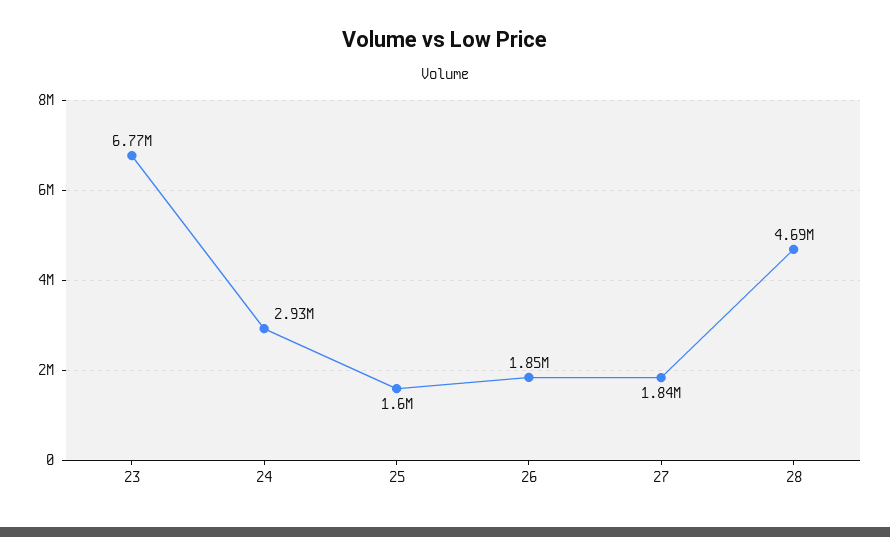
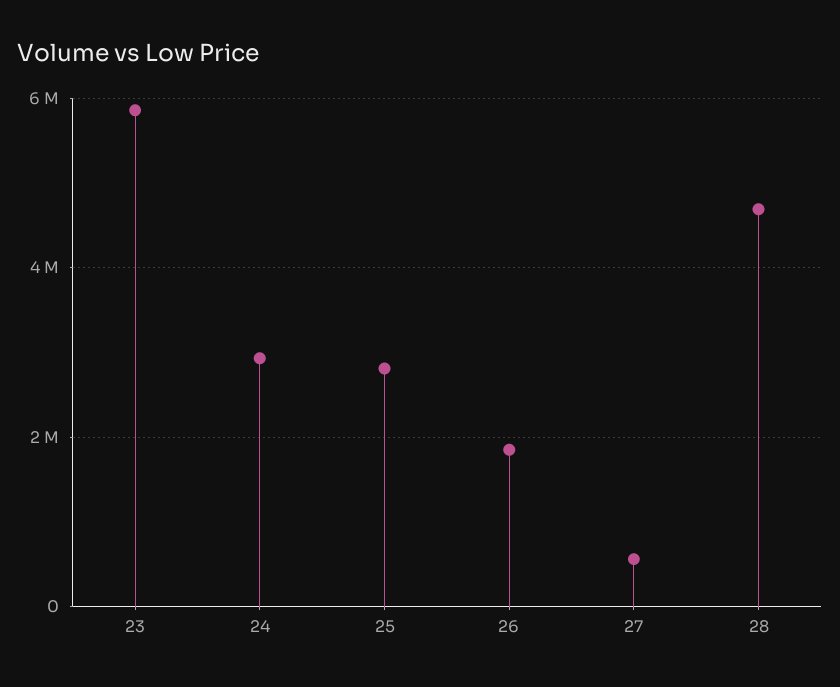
  {
-   "23": 6770000,
+   "23": 5800000,
    "24": 2930000,
-   "25": 1600000,
+   "25": 2800000,
    "26": 1850000,
-   "27": 1840000,
+   "27": 600000,
    "28": 4690000
  }

